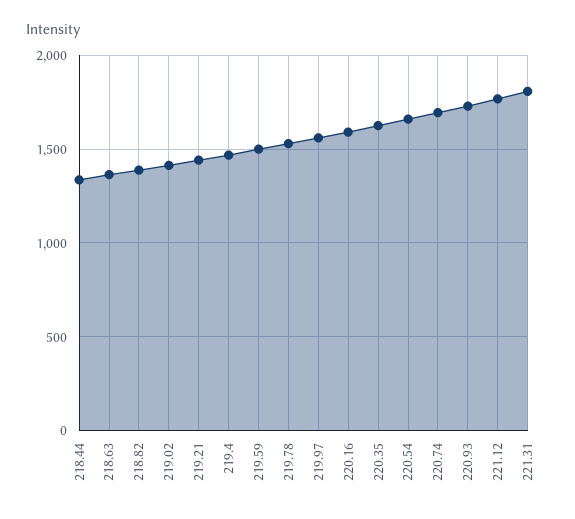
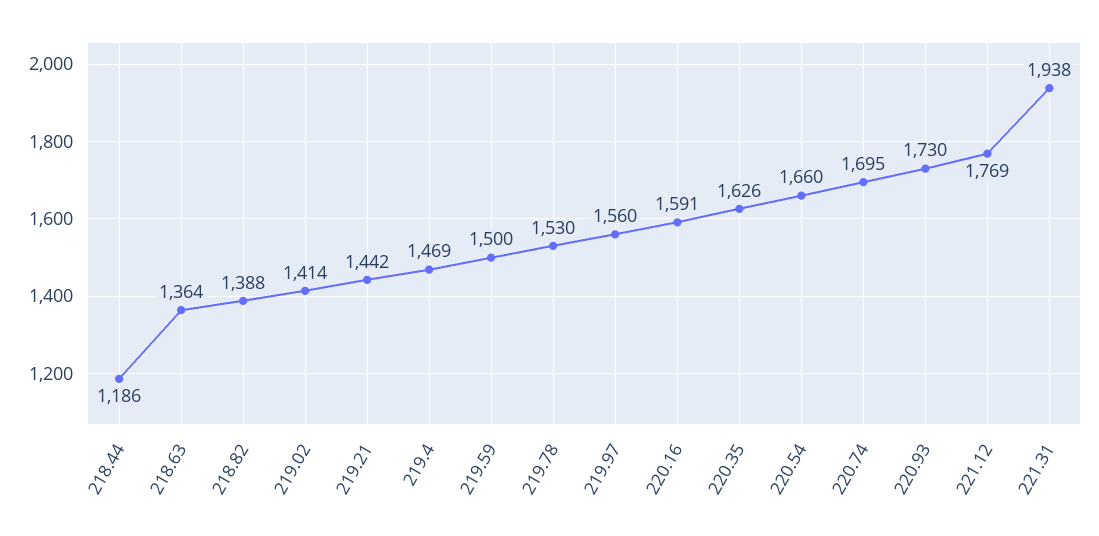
  {
-   "218.44": 1350,
+   "218.44": 1186,
    "218.63": 1364,
    "218.82": 1388,
    "219.02": 1414,
    "219.21": 1442,
    "219.4": 1469,
    "219.59": 1500,
    "219.78": 1530,
    "219.97": 1560,
    "220.16": 1591,
    "220.35": 1626,
    "220.54": 1660,
    "220.74": 1695,
    "220.93": 1730,
    "221.12": 1769,
-   "221.31": 1800
+   "221.31": 1938
  }

